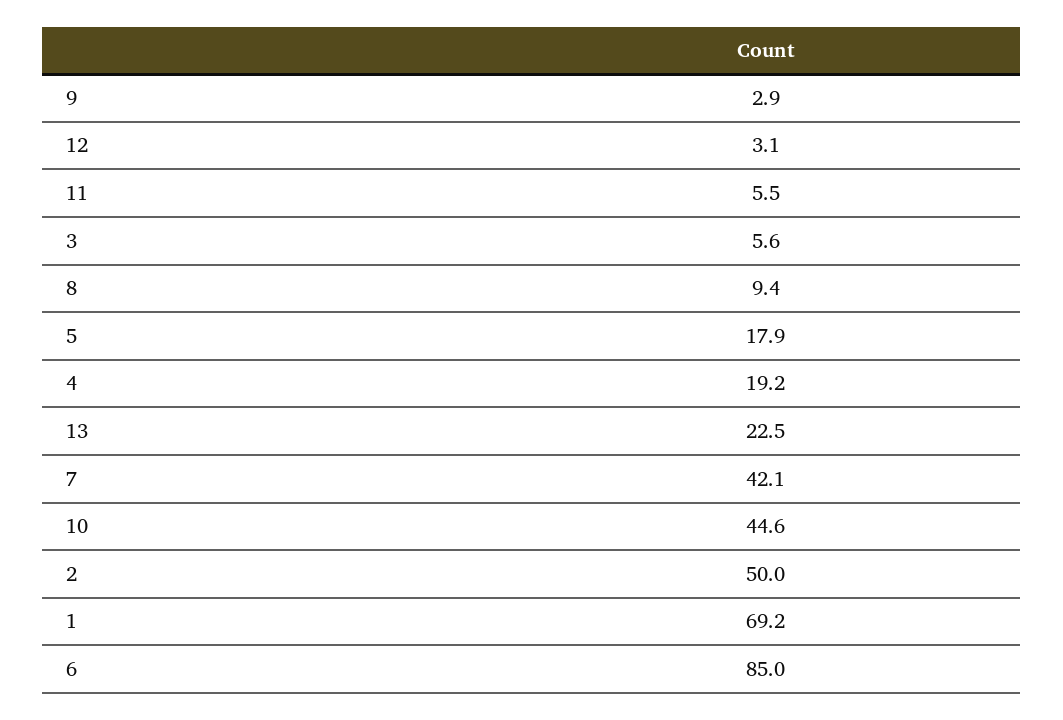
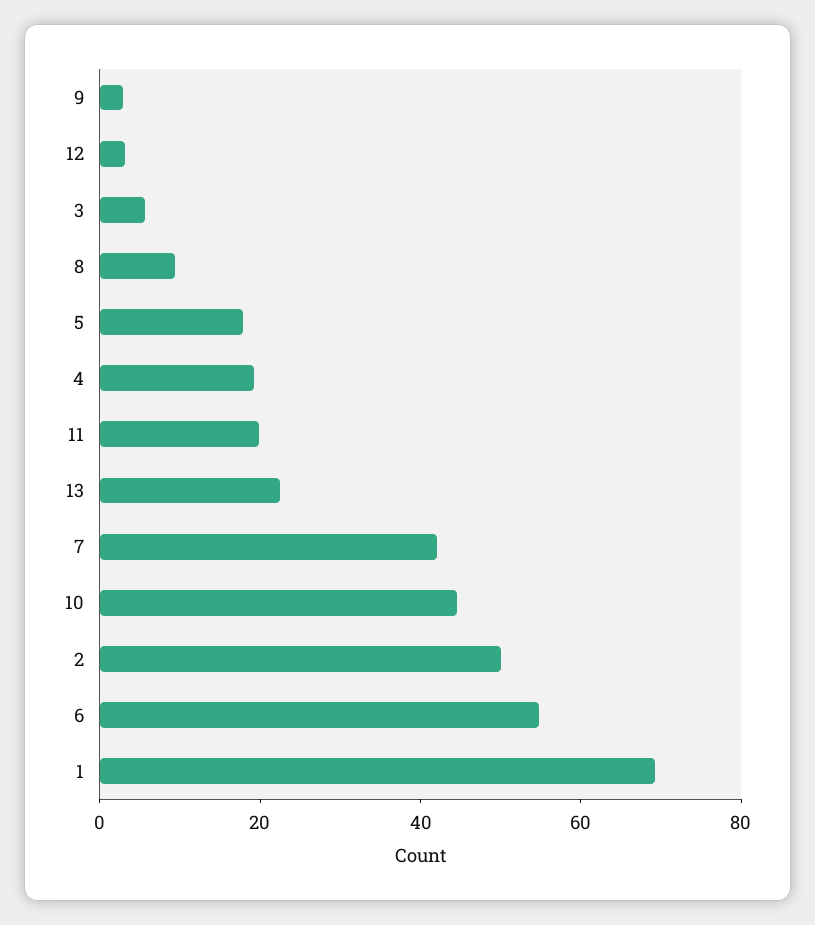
  {
    "9": 2.9,
    "12": 3.1,
-   "11": 5.5,
+   "11": 20,
    "3": 5.6,
    "8": 9.4,
    "5": 17.9,
    "4": 19.2,
    "13": 22.5,
    "7": 42.1,
    "10": 44.6,
    "2": 50,
    "1": 69.2,
-   "6": 85
+   "6": 55
  }

